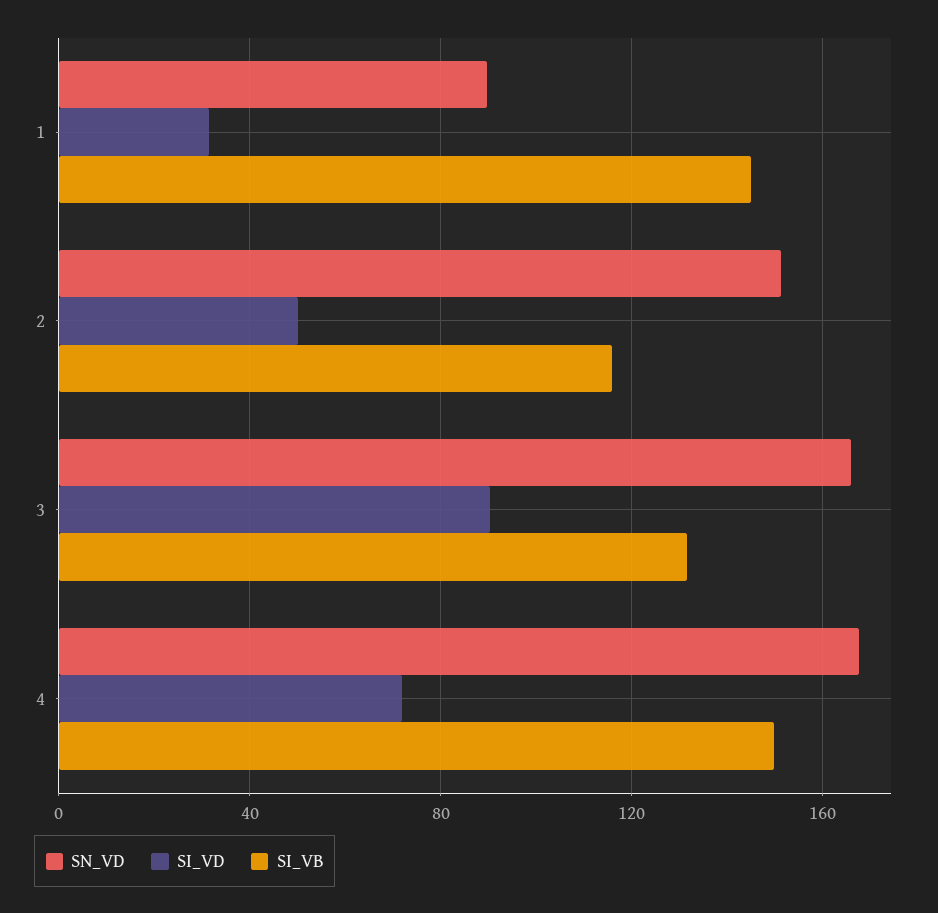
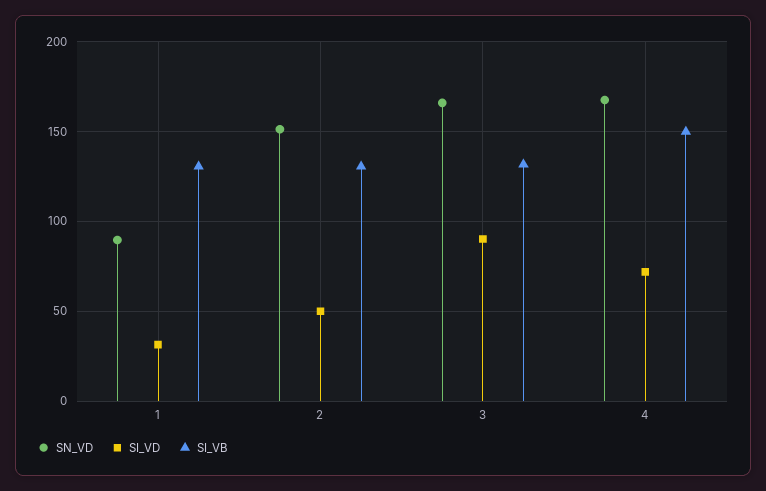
  {
    "SN_VD": {
      "1": 90,
      "2": 150,
      "3": 165,
      "4": 170
    },
    "SI_VD": {
      "1": 30,
      "2": 50,
      "3": 90,
      "4": 70
    },
    "SI_VB": {
-     "1": 145,
+     "1": 130,
-     "2": 115,
+     "2": 130,
      "3": 130,
      "4": 150
    }
  }

